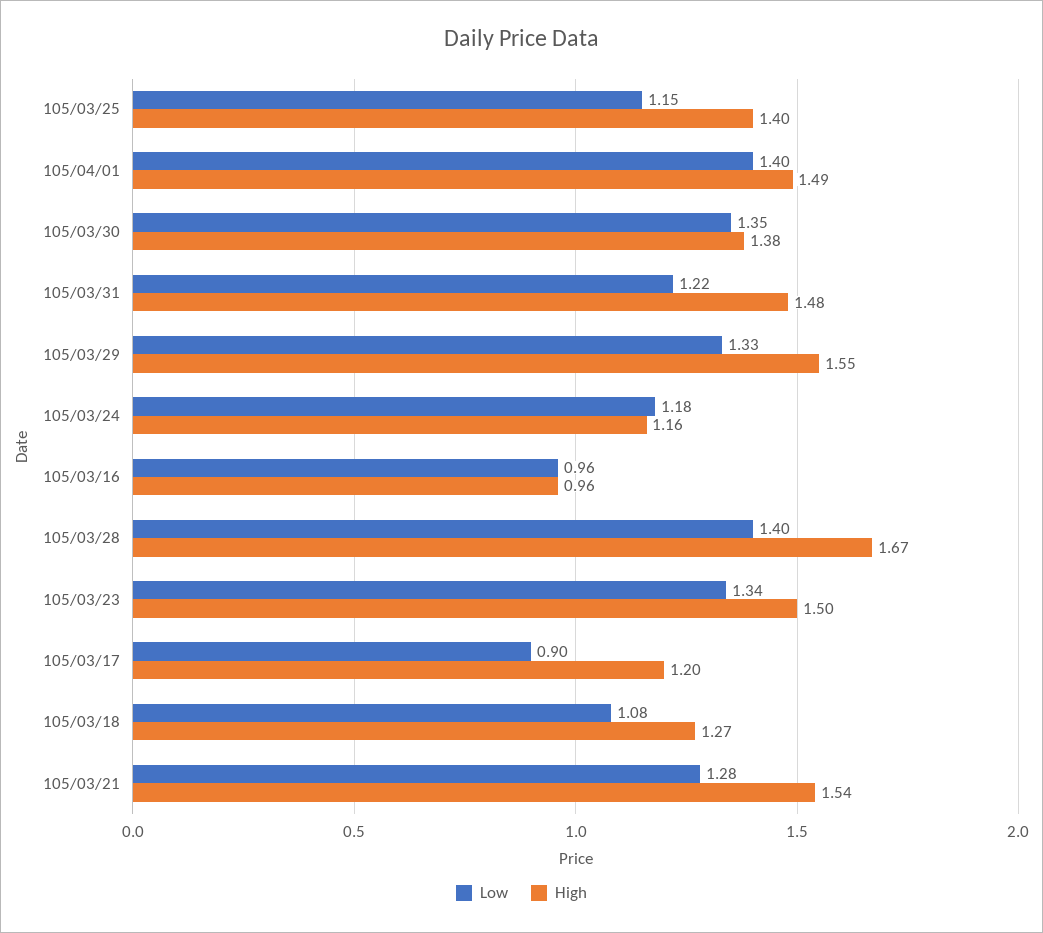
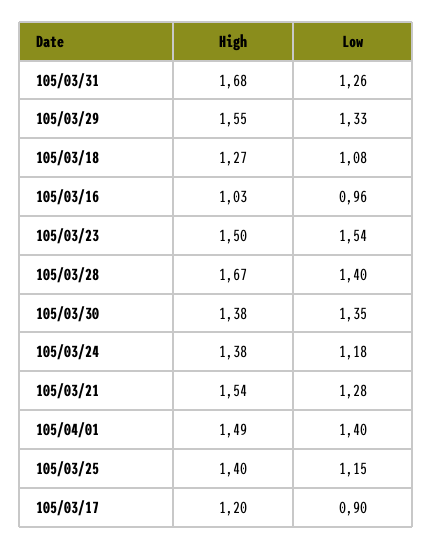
  {
    "Low": {
      "105/03/25": 1.15,
      "105/04/01": 1.4,
      "105/03/30": 1.35,
-     "105/03/31": 1.22,
+     "105/03/31": 1.26,
      "105/03/29": 1.33,
      "105/03/24": 1.18,
      "105/03/16": 0.96,
      "105/03/28": 1.4,
-     "105/03/23": 1.34,
+     "105/03/23": 1.54,
      "105/03/17": 0.9,
      "105/03/18": 1.08,
      "105/03/21": 1.28
    },
    "High": {
      "105/03/25": 1.4,
      "105/04/01": 1.49,
      "105/03/30": 1.38,
-     "105/03/31": 1.48,
+     "105/03/31": 1.68,
      "105/03/29": 1.55,
-     "105/03/24": 1.16,
+     "105/03/24": 1.38,
-     "105/03/16": 0.96,
+     "105/03/16": 1.03,
      "105/03/28": 1.67,
      "105/03/23": 1.5,
      "105/03/17": 1.2,
      "105/03/18": 1.27,
      "105/03/21": 1.54
    }
  }

